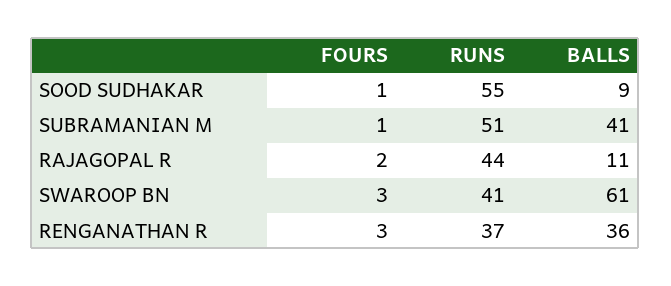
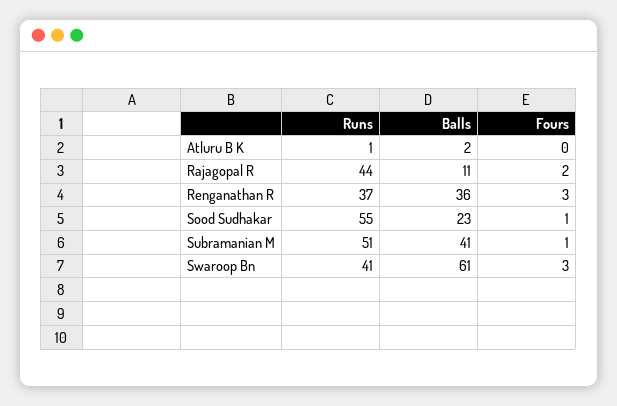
  {
    "FOURS": {
      "SOOD SUDHAKAR": 1,
      "SUBRAMANIAN M": 1,
      "RAJAGOPAL R": 2,
      "SWAROOP BN": 3,
-     "RENGANATHAN R": 3
+     "RENGANATHAN R": 3,
+     "Atluru B K": 0
    },
    "RUNS": {
      "SOOD SUDHAKAR": 55,
      "SUBRAMANIAN M": 51,
      "RAJAGOPAL R": 44,
      "SWAROOP BN": 41,
-     "RENGANATHAN R": 37
+     "RENGANATHAN R": 37,
+     "Atluru B K": 1
    },
    "BALLS": {
-     "SOOD SUDHAKAR": 9,
+     "SOOD SUDHAKAR": 23,
      "SUBRAMANIAN M": 41,
      "RAJAGOPAL R": 11,
      "SWAROOP BN": 61,
-     "RENGANATHAN R": 36
+     "RENGANATHAN R": 36,
+     "Atluru B K": 2
    }
  }

